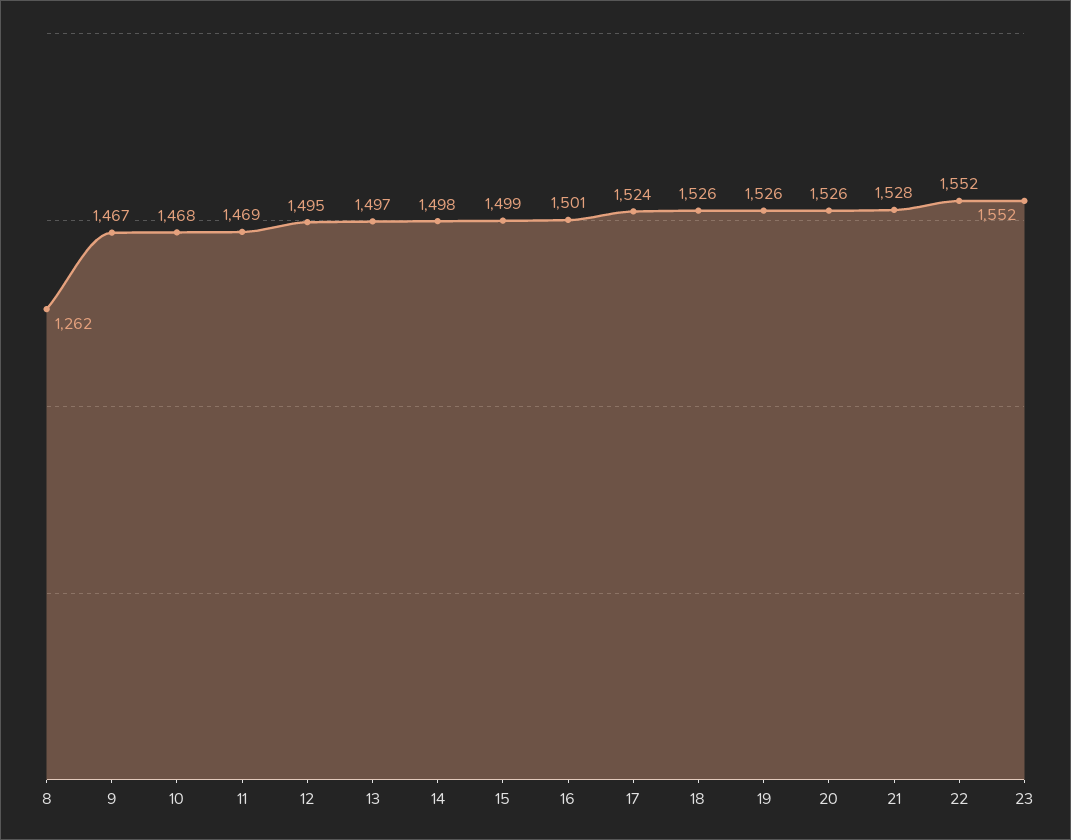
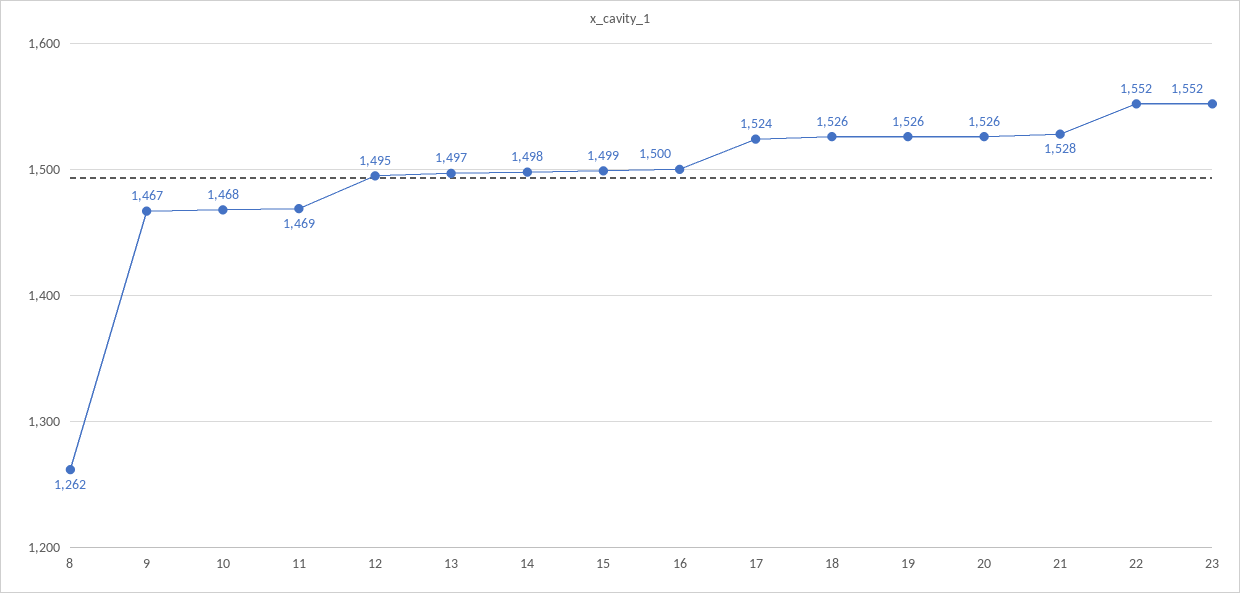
  {
    "8": 1262,
    "9": 1467,
    "10": 1468,
    "11": 1469,
    "12": 1495,
    "13": 1497,
    "14": 1498,
    "15": 1499,
-   "16": 1501,
+   "16": 1500,
    "17": 1524,
    "18": 1526,
    "19": 1526,
    "20": 1526,
    "21": 1528,
    "22": 1552,
    "23": 1552
  }

